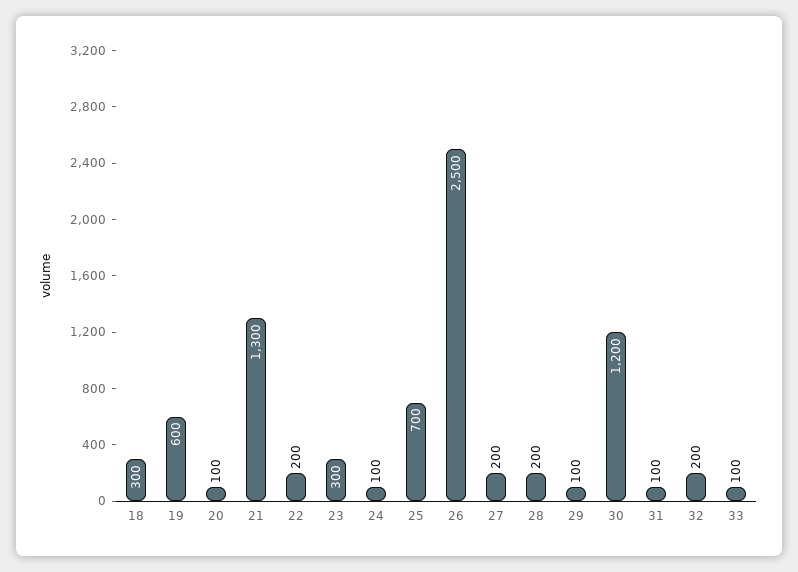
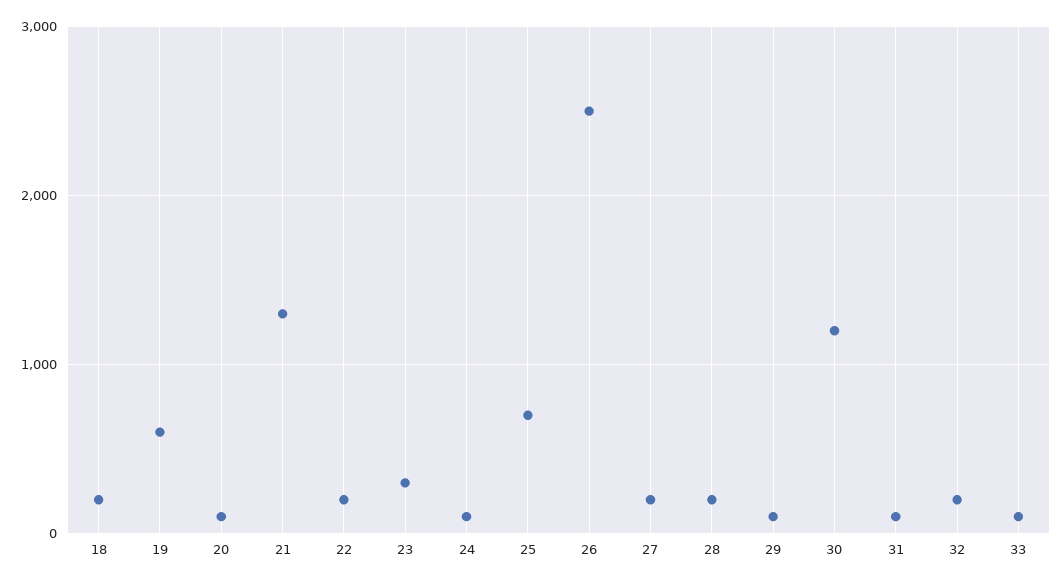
  {
-   "18": 300,
+   "18": 200,
    "19": 600,
    "20": 100,
    "21": 1300,
    "22": 200,
    "23": 300,
    "24": 100,
    "25": 700,
    "26": 2500,
    "27": 200,
    "28": 200,
    "29": 100,
    "30": 1200,
    "31": 100,
    "32": 200,
    "33": 100
  }

